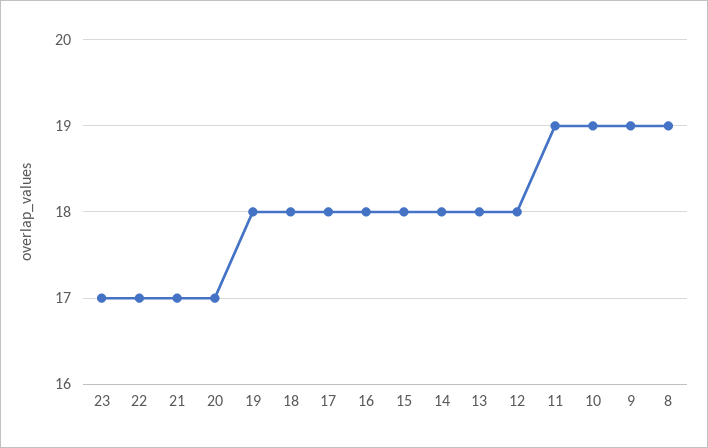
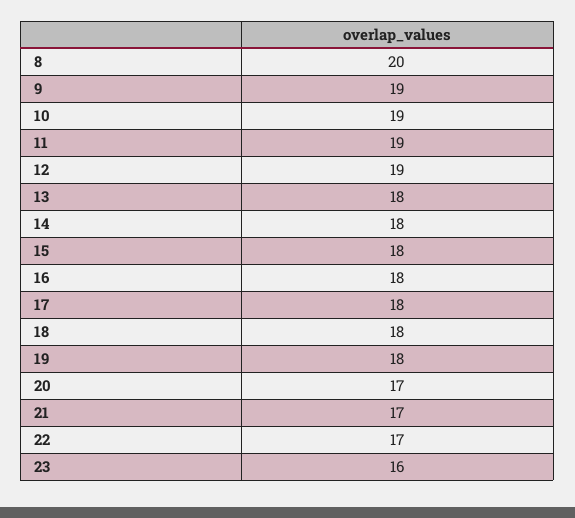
  {
-   "23": 17,
+   "23": 16,
    "22": 17,
    "21": 17,
    "20": 17,
    "19": 18,
    "18": 18,
    "17": 18,
    "16": 18,
    "15": 18,
    "14": 18,
    "13": 18,
-   "12": 18,
+   "12": 19,
    "11": 19,
    "10": 19,
    "9": 19,
-   "8": 19
+   "8": 20
  }

